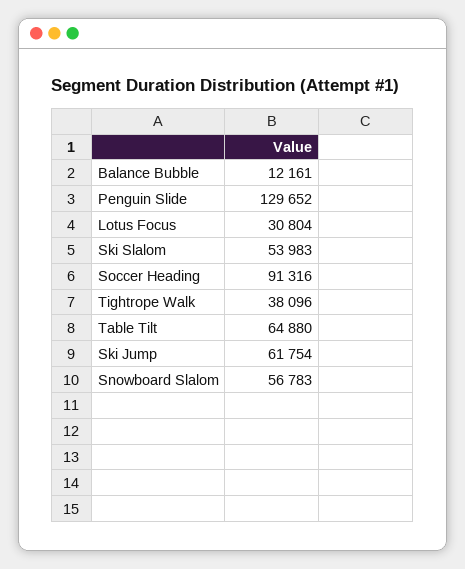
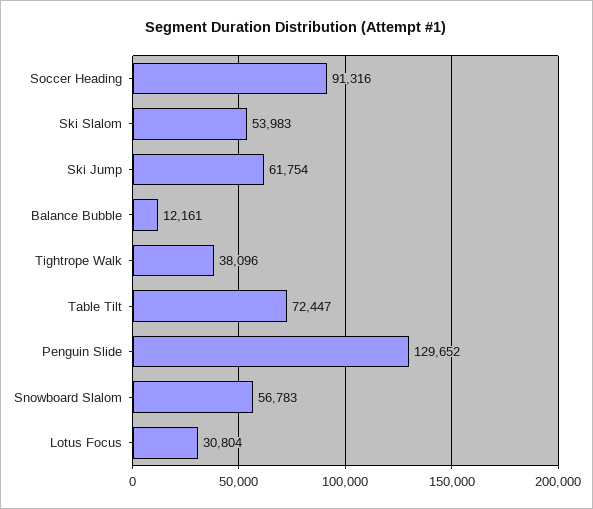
  {
    "Balance Bubble": 12161,
    "Penguin Slide": 129652,
    "Lotus Focus": 30804,
    "Ski Slalom": 53983,
    "Soccer Heading": 91316,
    "Tightrope Walk": 38096,
-   "Table Tilt": 64880,
+   "Table Tilt": 72447,
    "Ski Jump": 61754,
    "Snowboard Slalom": 56783
  }

